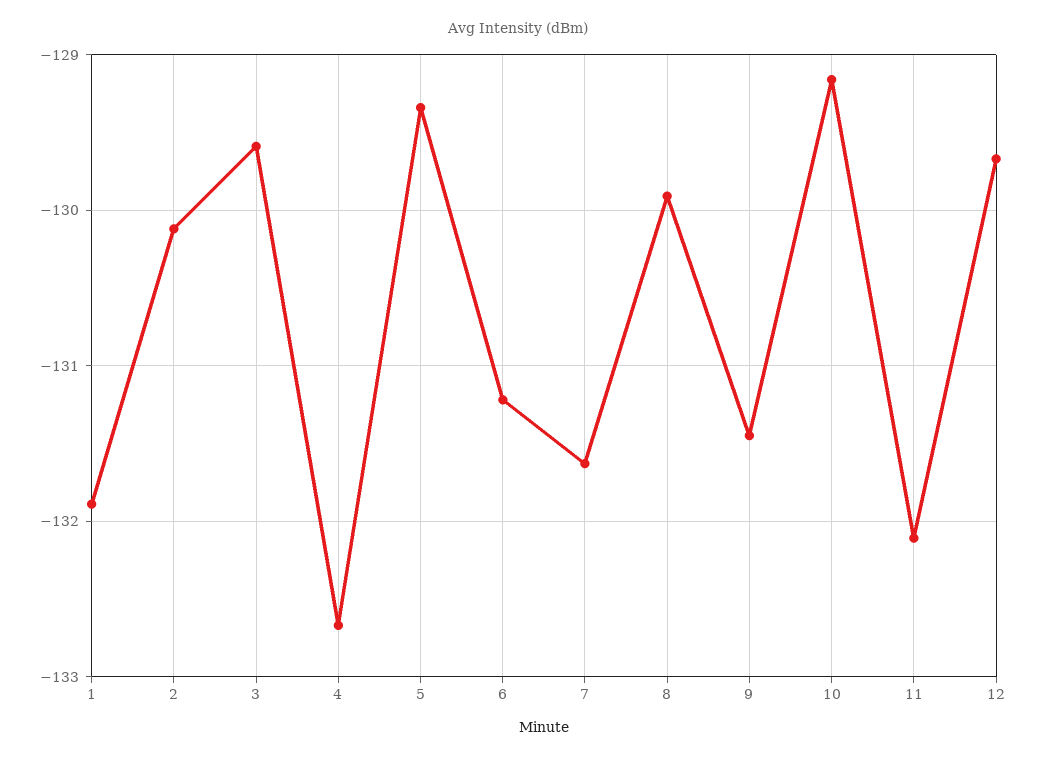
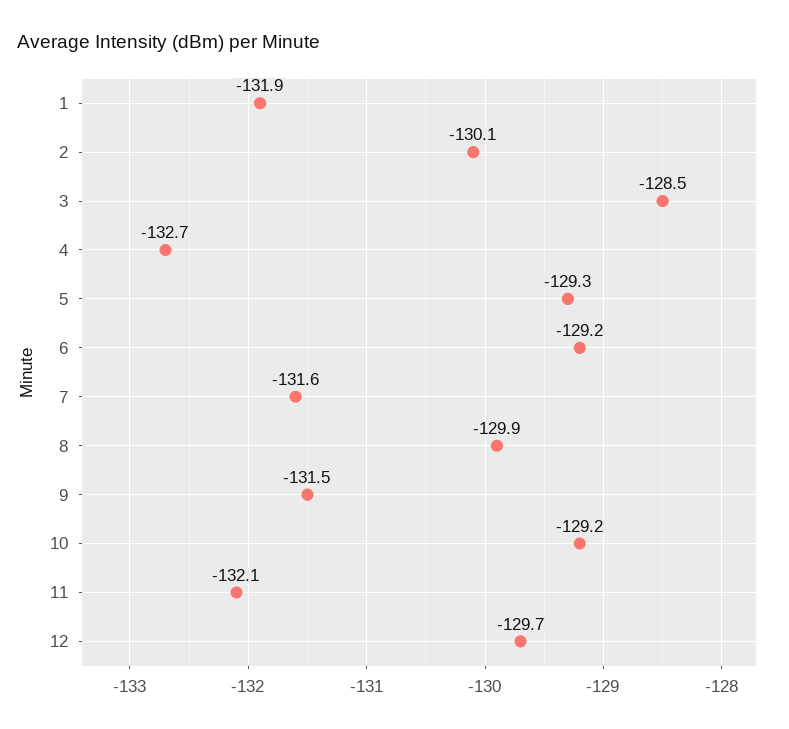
  {
    "1": -131.9,
    "2": -130.1,
-   "3": -129.6,
+   "3": -128.5,
    "4": -132.7,
    "5": -129.3,
-   "6": -131.2,
+   "6": -129.2,
    "7": -131.6,
    "8": -129.9,
    "9": -131.5,
    "10": -129.2,
    "11": -132.1,
    "12": -129.7
  }

